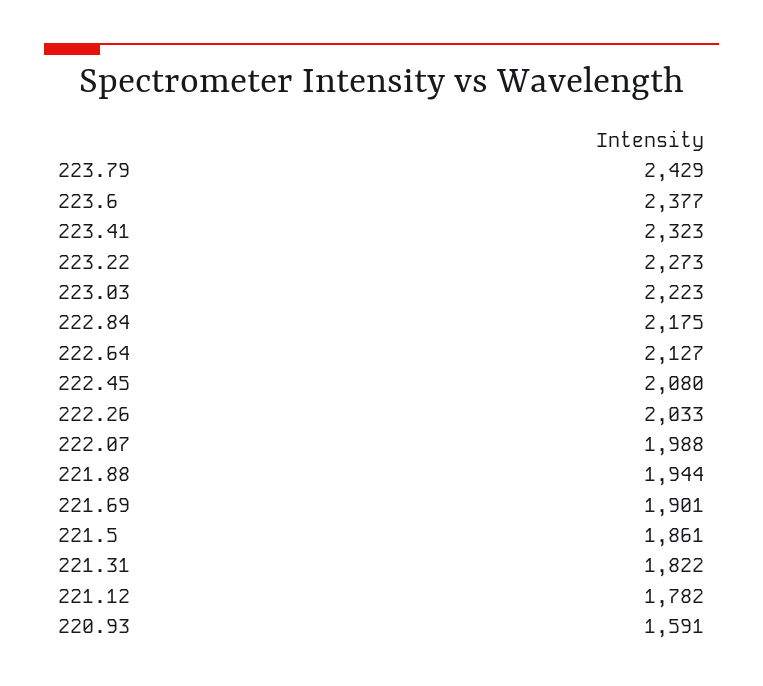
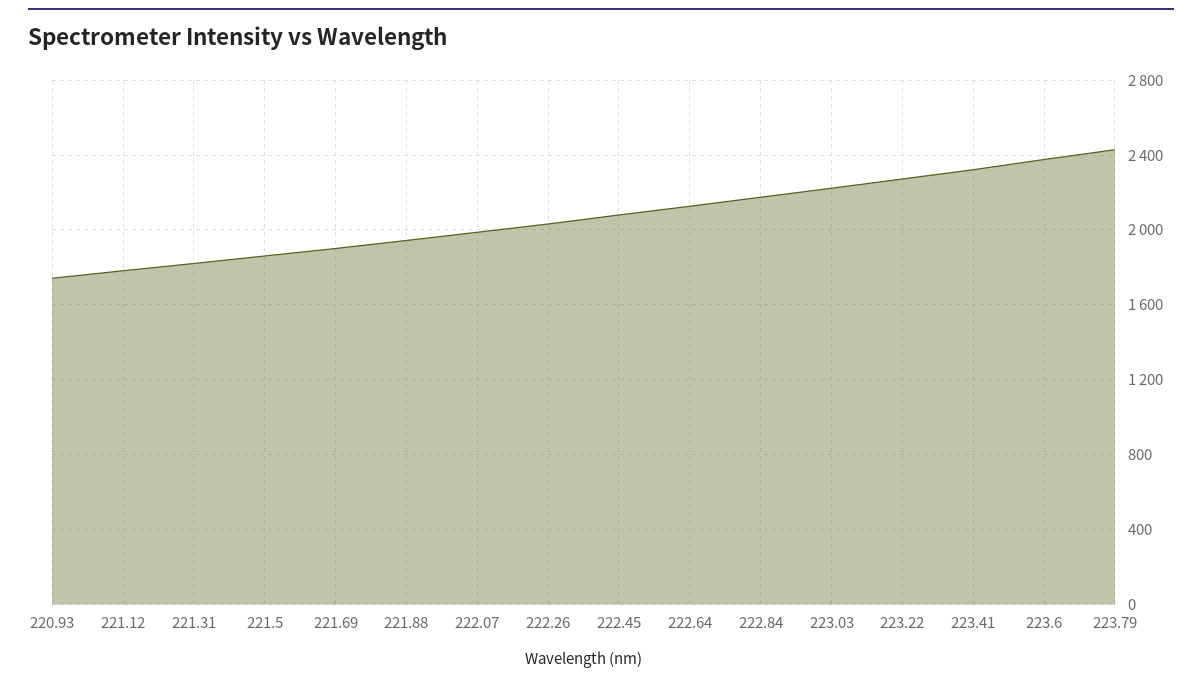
  {
    "223.79": 2429,
    "223.6": 2377,
    "223.41": 2323,
    "223.22": 2273,
    "223.03": 2223,
    "222.84": 2175,
    "222.64": 2127,
    "222.45": 2080,
    "222.26": 2033,
    "222.07": 1988,
    "221.88": 1944,
    "221.69": 1901,
    "221.5": 1861,
    "221.31": 1822,
    "221.12": 1782,
-   "220.93": 1591
+   "220.93": 1750
  }

